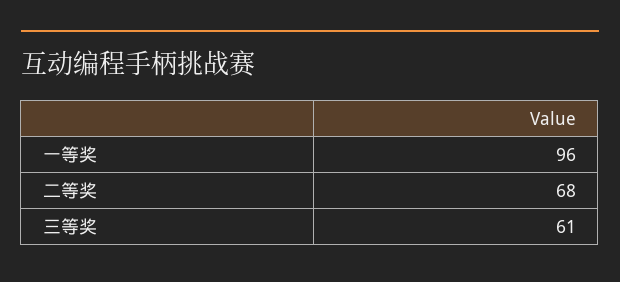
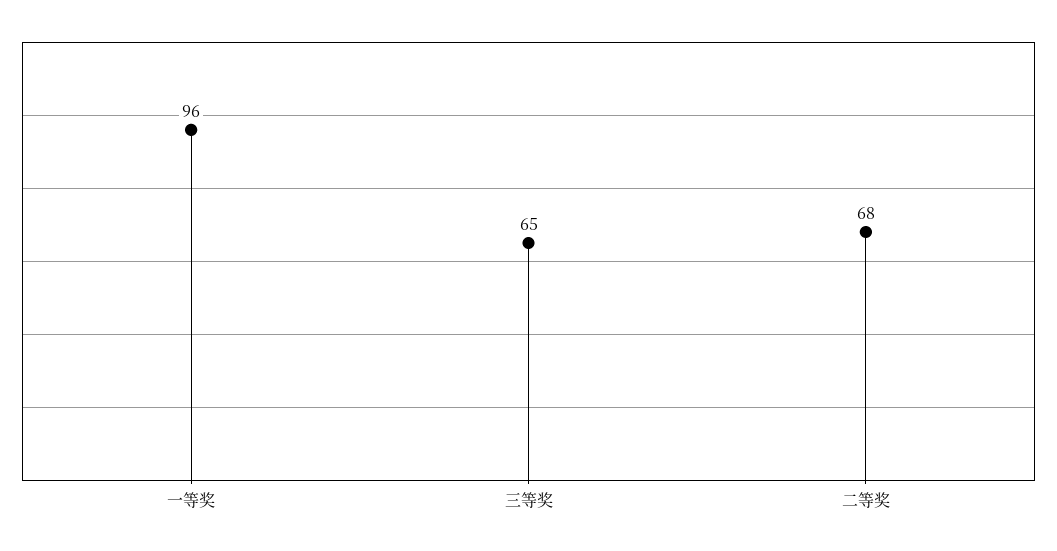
  {
    "一等奖": 96,
    "二等奖": 68,
-   "三等奖": 61
+   "三等奖": 65
  }

